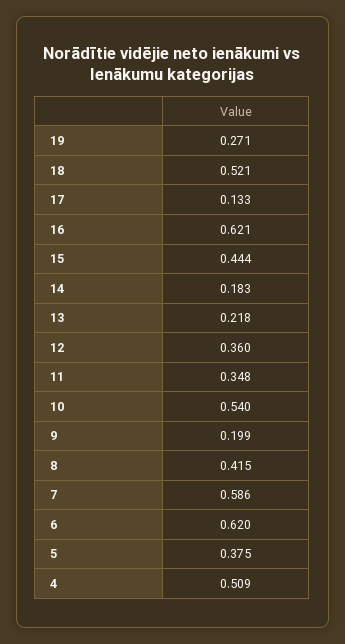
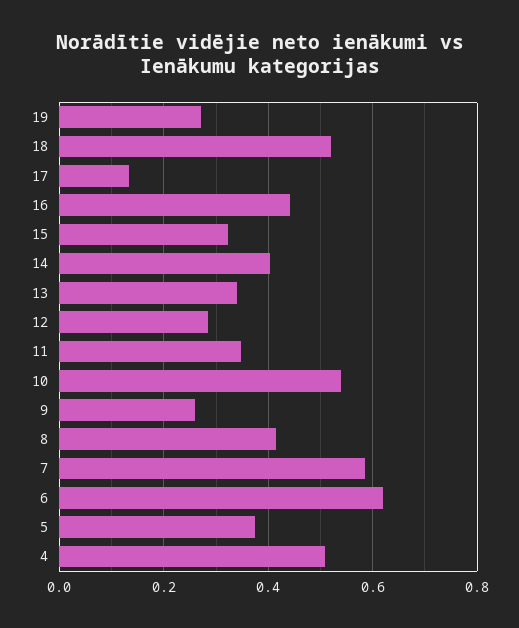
  {
    "19": 0.271,
    "18": 0.521,
    "17": 0.133,
-   "16": 0.621,
+   "16": 0.44,
-   "15": 0.444,
+   "15": 0.32,
-   "14": 0.183,
+   "14": 0.4,
-   "13": 0.218,
+   "13": 0.34,
-   "12": 0.36,
+   "12": 0.28,
    "11": 0.348,
    "10": 0.54,
-   "9": 0.199,
+   "9": 0.26,
    "8": 0.415,
    "7": 0.586,
    "6": 0.62,
    "5": 0.375,
    "4": 0.509
  }

